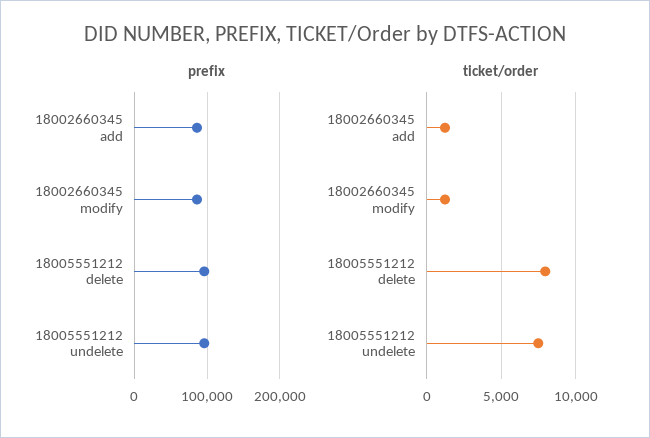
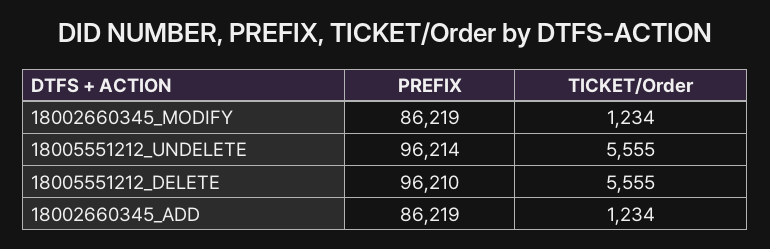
  {
    "prefix": {
      "18002660345 add": 86219,
      "18002660345 modify": 86219,
      "18005551212 delete": 96210,
      "18005551212 undelete": 96214
    },
    "ticket/order": {
      "18002660345 add": 1234,
      "18002660345 modify": 1234,
-     "18005551212 delete": 8000,
+     "18005551212 delete": 5555,
-     "18005551212 undelete": 7500
+     "18005551212 undelete": 5555
    }
  }

